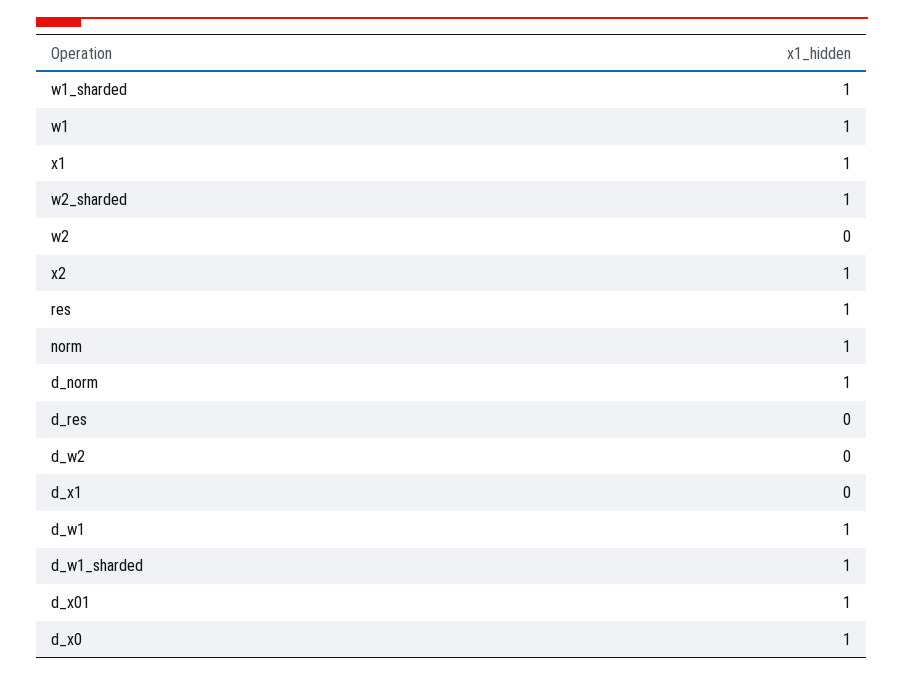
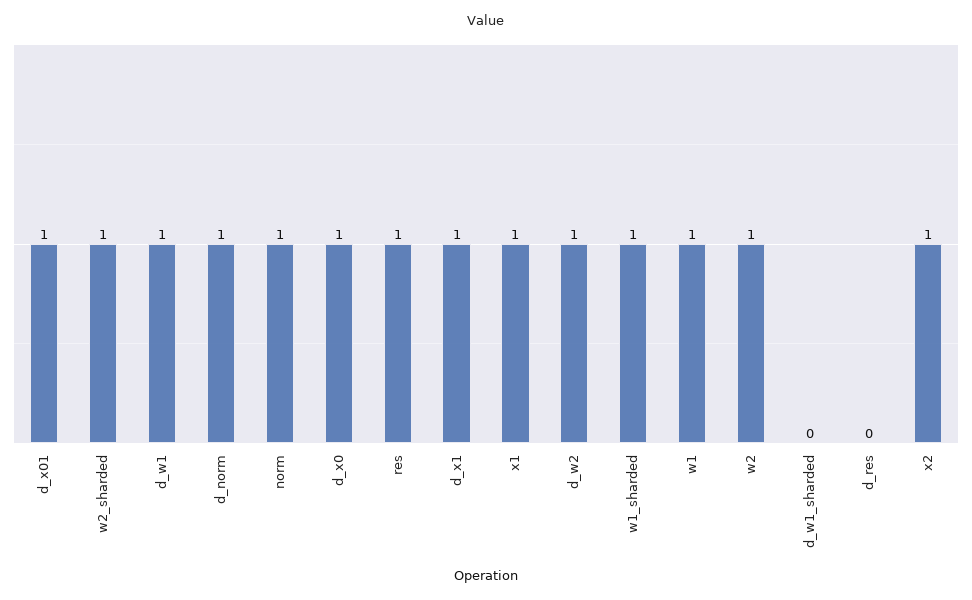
  {
    "w1_sharded": 1,
    "w1": 1,
    "x1": 1,
    "w2_sharded": 1,
-   "w2": 0,
+   "w2": 1,
    "x2": 1,
    "res": 1,
    "norm": 1,
    "d_norm": 1,
    "d_res": 0,
-   "d_w2": 0,
+   "d_w2": 1,
-   "d_x1": 0,
+   "d_x1": 1,
    "d_w1": 1,
-   "d_w1_sharded": 1,
+   "d_w1_sharded": 0,
    "d_x01": 1,
    "d_x0": 1
  }

